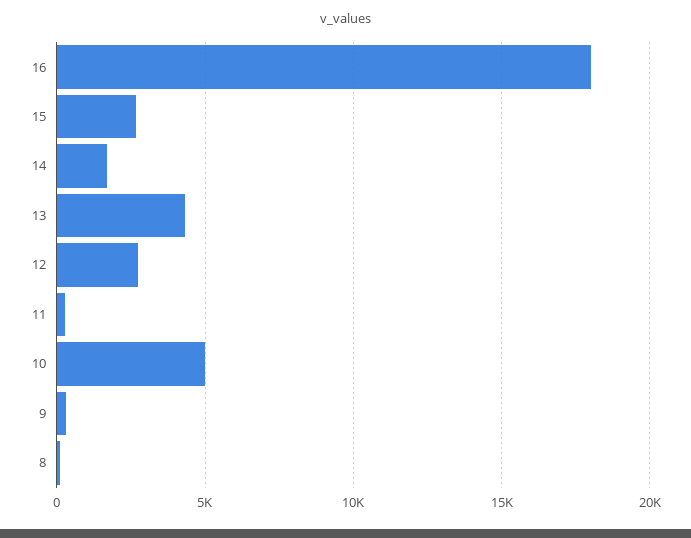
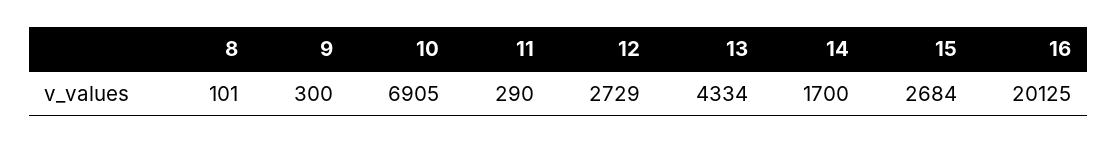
  {
-   "16": 18000,
+   "16": 20125,
    "15": 2684,
    "14": 1700,
    "13": 4334,
    "12": 2729,
    "11": 290,
-   "10": 5000,
+   "10": 6905,
    "9": 300,
    "8": 101
  }

